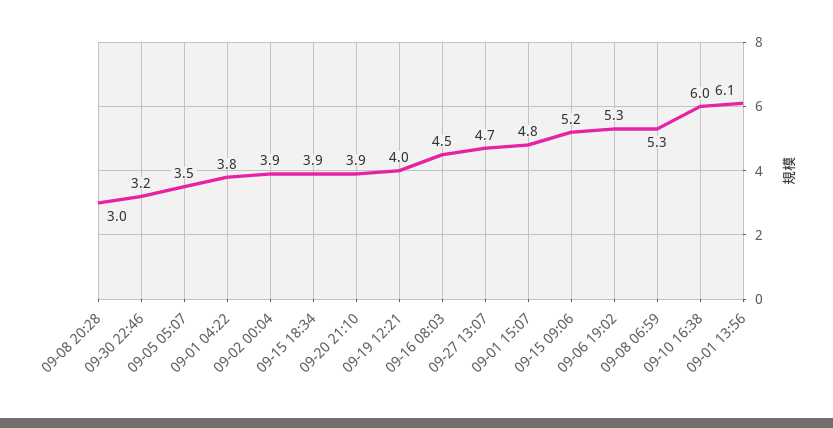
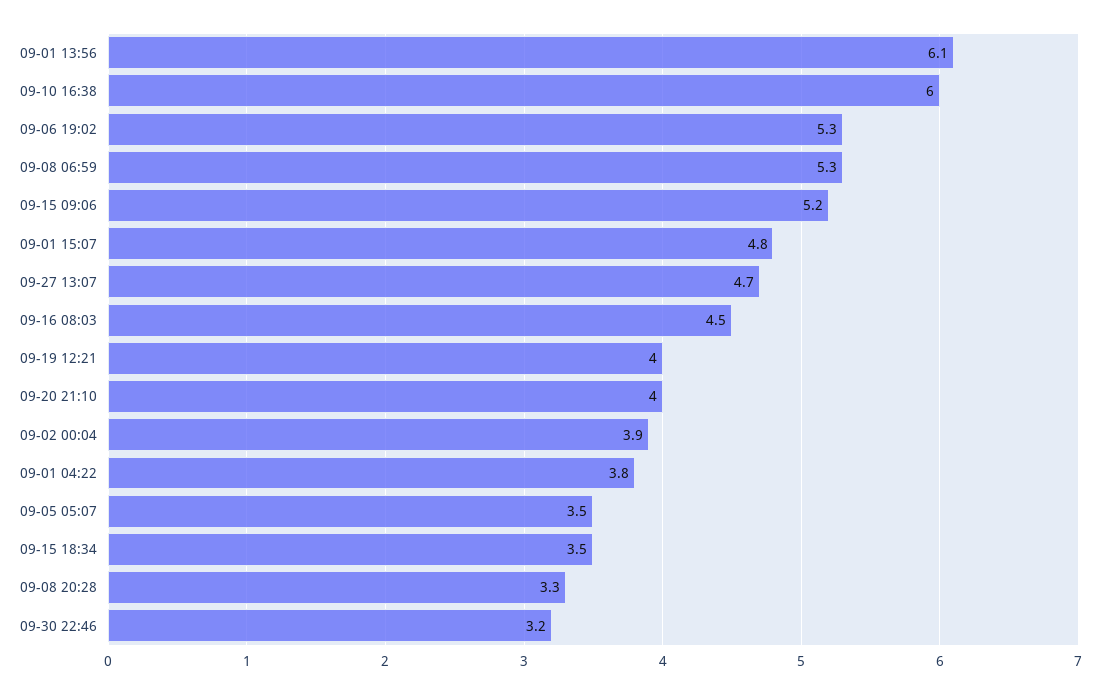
  {
-   "09-08 20:28": 3,
+   "09-08 20:28": 3.3,
    "09-30 22:46": 3.2,
    "09-05 05:07": 3.5,
    "09-01 04:22": 3.8,
    "09-02 00:04": 3.9,
-   "09-15 18:34": 3.9,
+   "09-15 18:34": 3.5,
-   "09-20 21:10": 3.9,
+   "09-20 21:10": 4,
    "09-19 12:21": 4,
    "09-16 08:03": 4.5,
    "09-27 13:07": 4.7,
    "09-01 15:07": 4.8,
    "09-15 09:06": 5.2,
    "09-06 19:02": 5.3,
    "09-08 06:59": 5.3,
    "09-10 16:38": 6,
    "09-01 13:56": 6.1
  }

